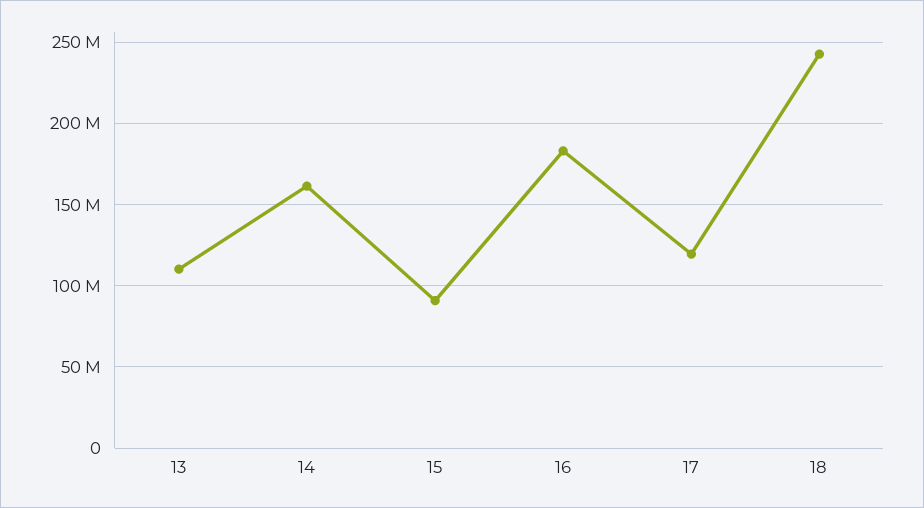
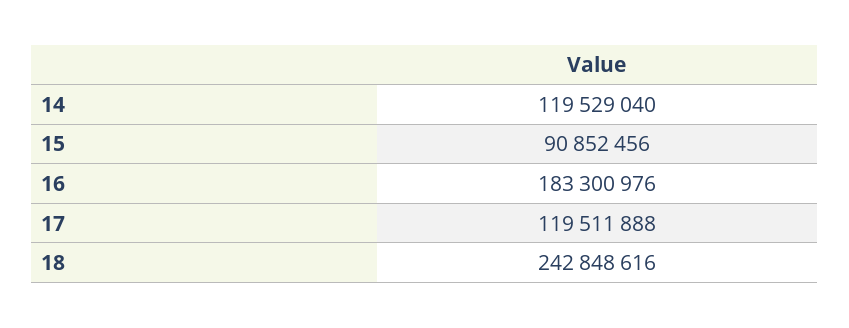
  {
-   "13": 110000000,
-   "14": 160000000,
+   "14": 119529040,
    "15": 90852456,
    "16": 183300976,
    "17": 119511888,
    "18": 242848616
  }

